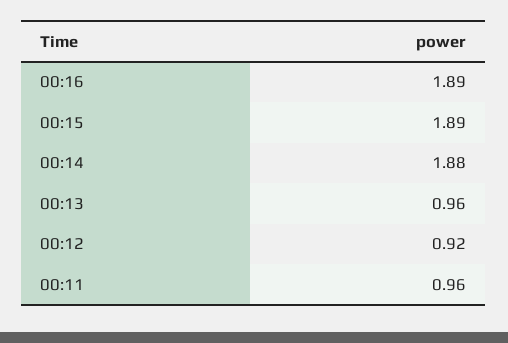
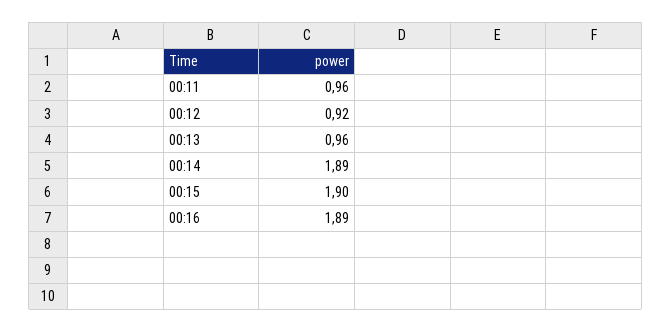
  {
    "00:16": 1.89,
-   "00:15": 1.89,
+   "00:15": 1.9,
-   "00:14": 1.88,
+   "00:14": 1.89,
    "00:13": 0.96,
    "00:12": 0.92,
    "00:11": 0.96
  }

